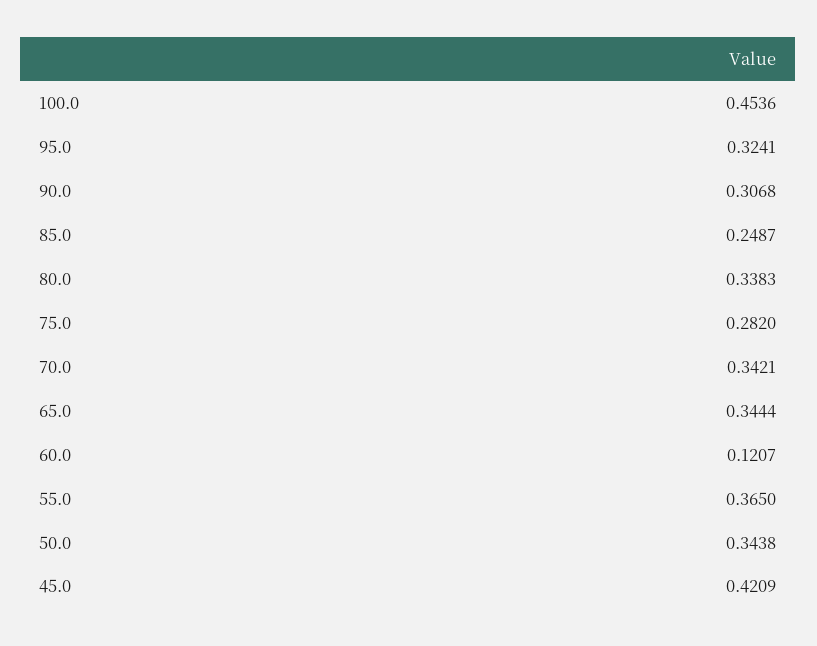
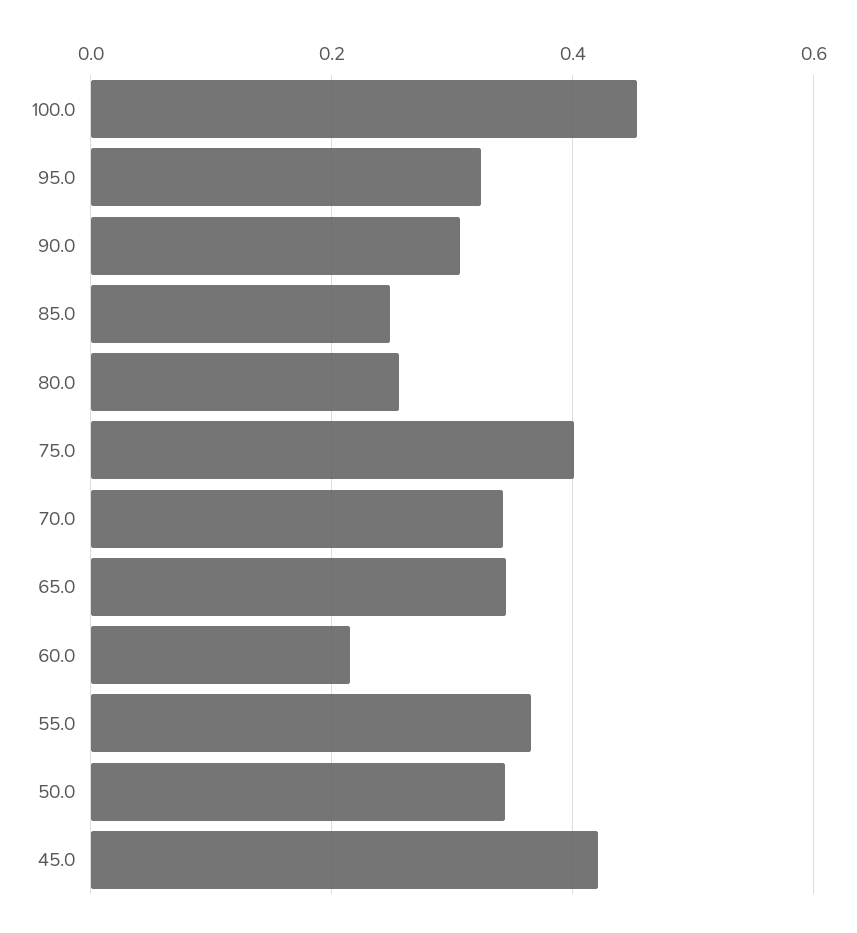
  {
    "100.0": 0.4536,
    "95.0": 0.3241,
    "90.0": 0.3068,
    "85.0": 0.2487,
-   "80.0": 0.3383,
+   "80.0": 0.26,
-   "75.0": 0.282,
+   "75.0": 0.4,
    "70.0": 0.3421,
    "65.0": 0.3444,
-   "60.0": 0.1207,
+   "60.0": 0.22,
    "55.0": 0.365,
    "50.0": 0.3438,
    "45.0": 0.4209
  }

